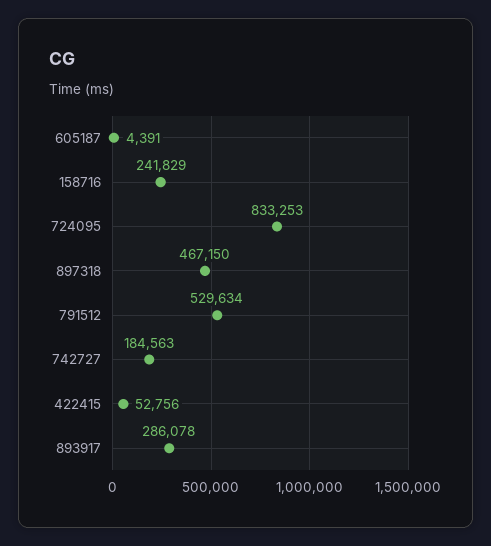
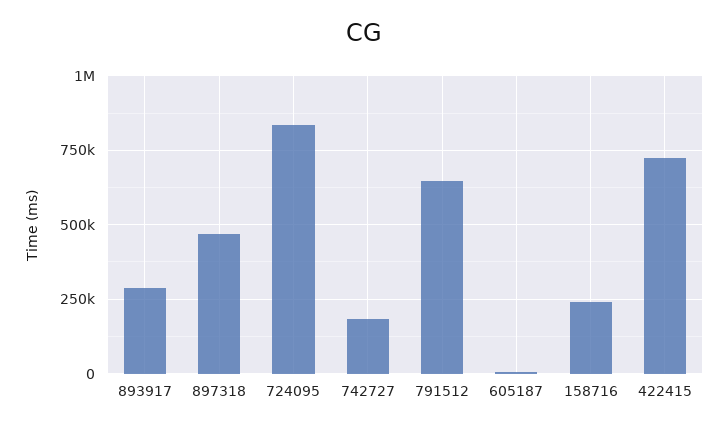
  {
    "605187": 4391,
    "158716": 241829,
    "724095": 833253,
    "897318": 467150,
-   "791512": 529634,
+   "791512": 650000,
    "742727": 184563,
-   "422415": 52756,
+   "422415": 725000,
    "893917": 286078
  }

